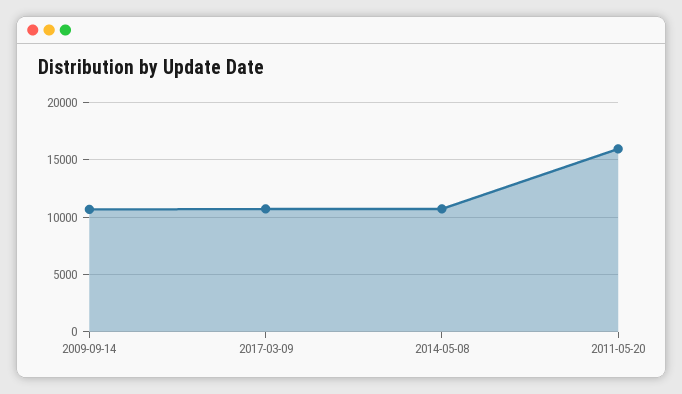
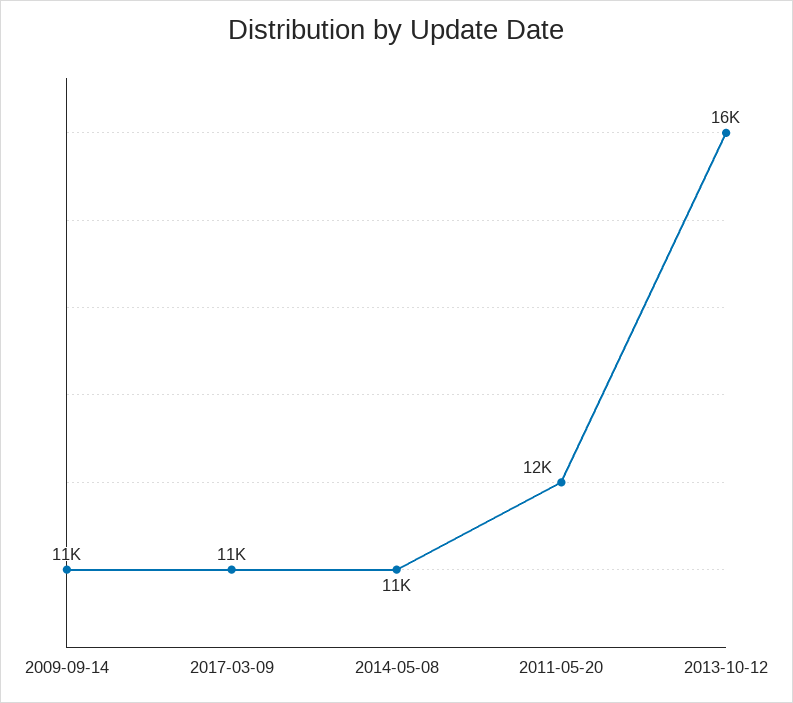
  {
    "2009-09-14": 11000,
    "2017-03-09": 11000,
    "2014-05-08": 11000,
-   "2011-05-20": 16000
+   "2011-05-20": 12000,
+   "2013-10-12": 16000
  }

